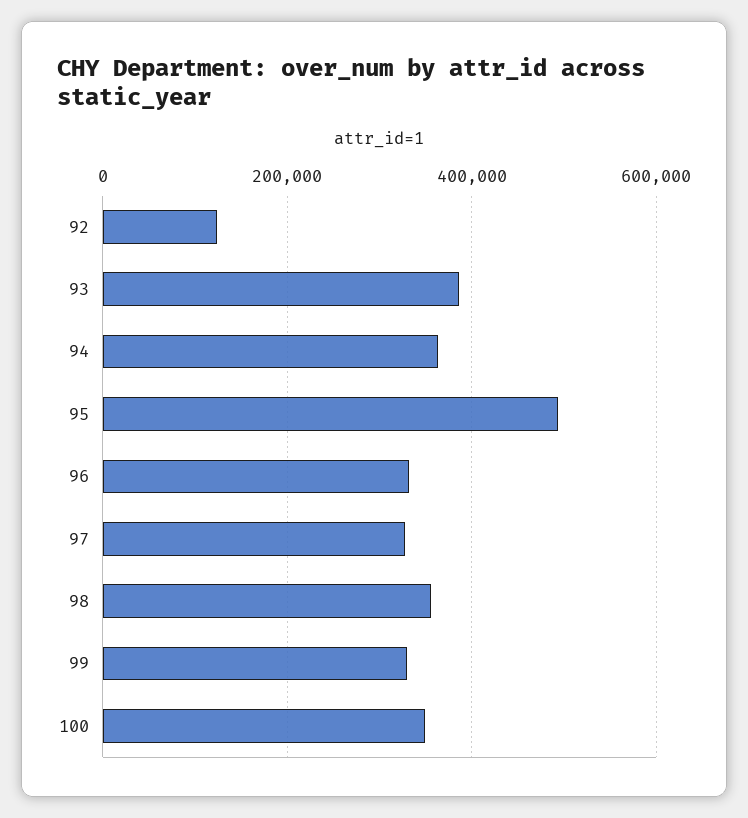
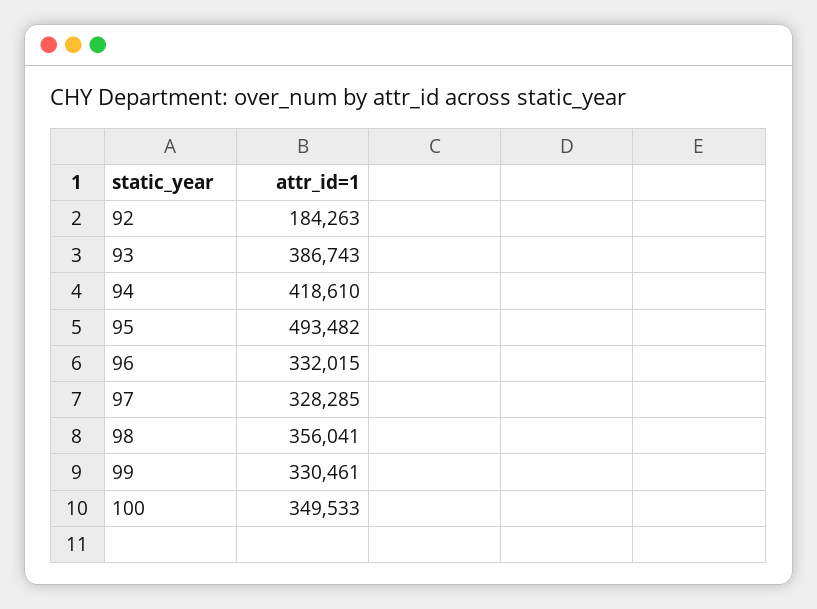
  {
-   "92": 120000,
+   "92": 184263,
    "93": 386743,
-   "94": 360000,
+   "94": 418610,
    "95": 493482,
    "96": 332015,
    "97": 328285,
    "98": 356041,
    "99": 330461,
    "100": 349533
  }

